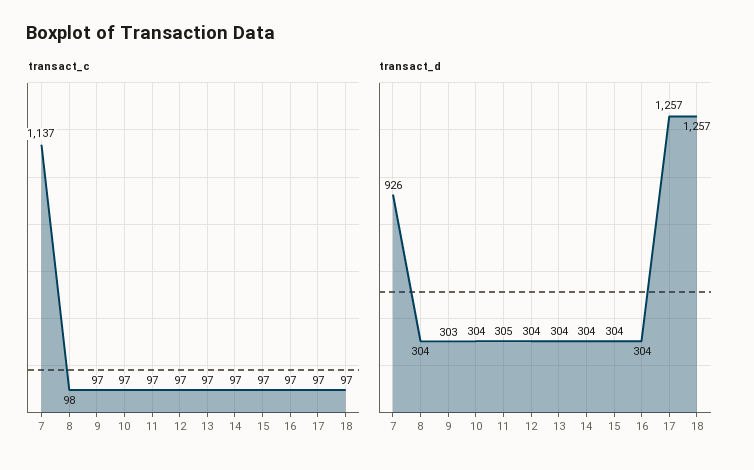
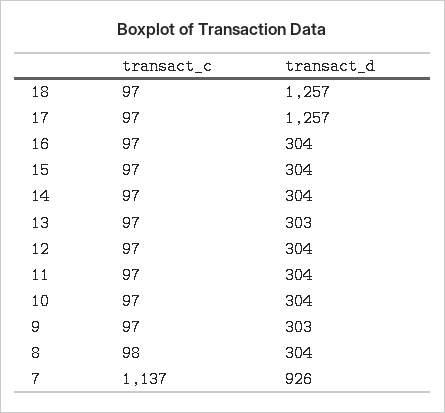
  {
    "transact_c": {
      "7": 1137,
      "8": 98,
      "9": 97,
      "10": 97,
      "11": 97,
      "12": 97,
      "13": 97,
      "14": 97,
      "15": 97,
      "16": 97,
      "17": 97,
      "18": 97
    },
    "transact_d": {
      "7": 926,
      "8": 304,
      "9": 303,
      "10": 304,
-     "11": 305,
+     "11": 304,
      "12": 304,
-     "13": 304,
+     "13": 303,
      "14": 304,
      "15": 304,
      "16": 304,
      "17": 1257,
      "18": 1257
    }
  }

